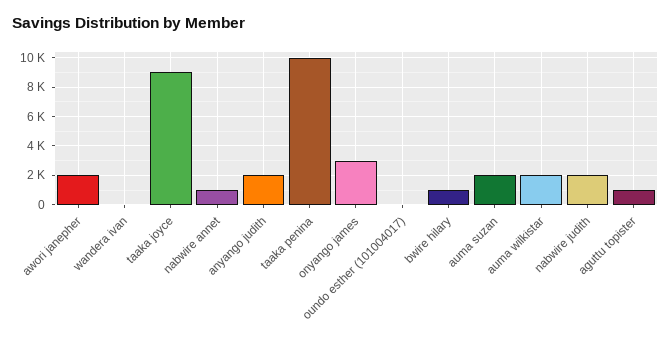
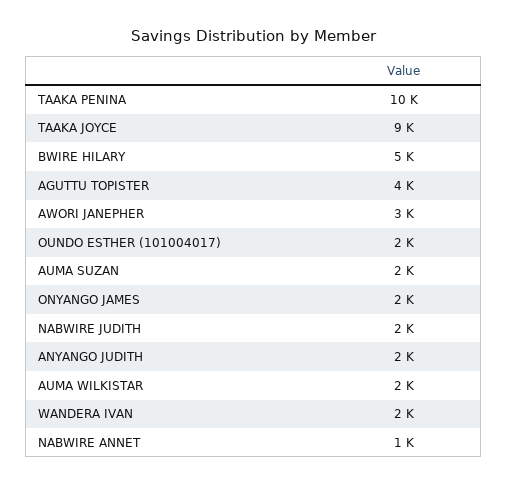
  {
-   "awori janepher": 2000,
+   "awori janepher": 3000,
-   "wandera ivan": 0,
+   "wandera ivan": 2000,
    "taaka joyce": 9000,
    "nabwire annet": 1000,
    "anyango judith": 2000,
    "taaka penina": 10000,
-   "onyango james": 3000,
+   "onyango james": 2000,
-   "oundo esther (101004017)": 0,
+   "oundo esther (101004017)": 2000,
-   "bwire hilary": 1000,
+   "bwire hilary": 5000,
    "auma suzan": 2000,
    "auma wilkistar": 2000,
    "nabwire judith": 2000,
-   "aguttu topister": 1000
+   "aguttu topister": 4000
  }

